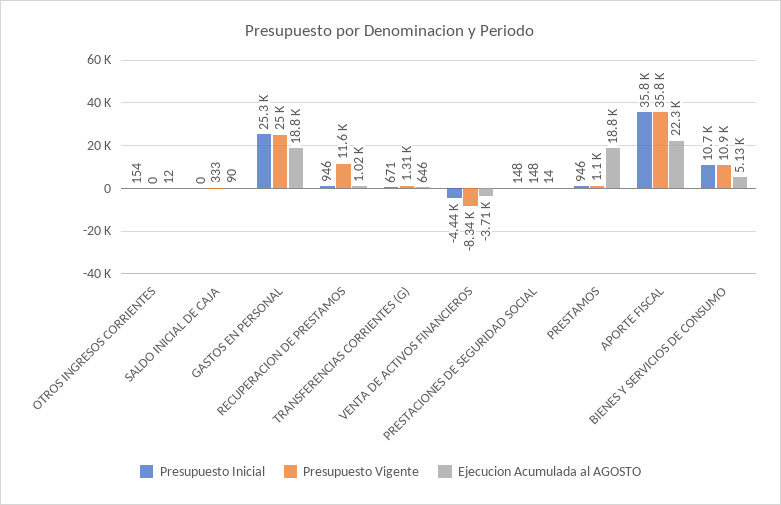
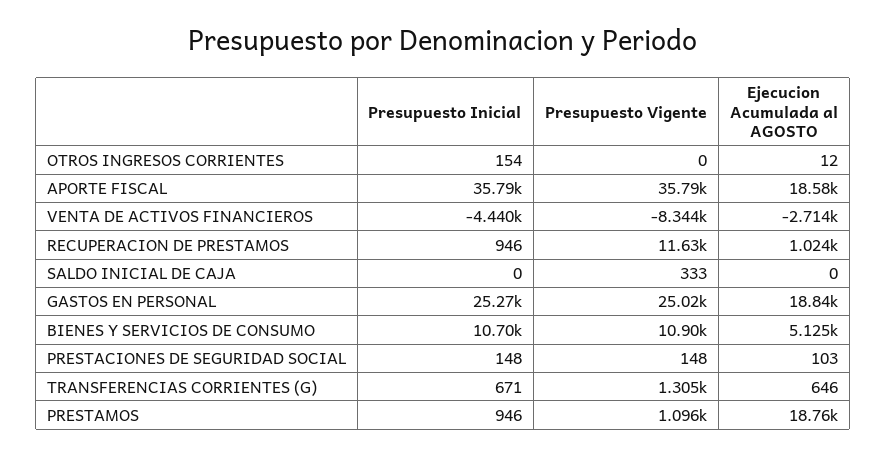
  {
    "Presupuesto Inicial": {
      "OTROS INGRESOS CORRIENTES": 154,
      "SALDO INICIAL DE CAJA": 0,
      "GASTOS EN PERSONAL": 25270,
      "RECUPERACION DE PRESTAMOS": 946,
      "TRANSFERENCIAS CORRIENTES (G)": 671,
      "VENTA DE ACTIVOS FINANCIEROS": -4440,
      "PRESTACIONES DE SEGURIDAD SOCIAL": 148,
      "PRESTAMOS": 946,
      "APORTE FISCAL": 35790,
      "BIENES Y SERVICIOS DE CONSUMO": 10700
    },
    "Presupuesto Vigente": {
      "OTROS INGRESOS CORRIENTES": 0,
      "SALDO INICIAL DE CAJA": 333,
      "GASTOS EN PERSONAL": 25020,
      "RECUPERACION DE PRESTAMOS": 11630,
      "TRANSFERENCIAS CORRIENTES (G)": 1305,
      "VENTA DE ACTIVOS FINANCIEROS": -8344,
      "PRESTACIONES DE SEGURIDAD SOCIAL": 148,
      "PRESTAMOS": 1096,
      "APORTE FISCAL": 35790,
      "BIENES Y SERVICIOS DE CONSUMO": 10900
    },
    "Ejecucion Acumulada al AGOSTO": {
      "OTROS INGRESOS CORRIENTES": 12,
-     "SALDO INICIAL DE CAJA": 90,
+     "SALDO INICIAL DE CAJA": 0,
      "GASTOS EN PERSONAL": 18840,
      "RECUPERACION DE PRESTAMOS": 1024,
      "TRANSFERENCIAS CORRIENTES (G)": 646,
-     "VENTA DE ACTIVOS FINANCIEROS": -3710,
+     "VENTA DE ACTIVOS FINANCIEROS": -2714,
-     "PRESTACIONES DE SEGURIDAD SOCIAL": 14,
+     "PRESTACIONES DE SEGURIDAD SOCIAL": 103,
      "PRESTAMOS": 18760,
-     "APORTE FISCAL": 22300,
+     "APORTE FISCAL": 18580,
      "BIENES Y SERVICIOS DE CONSUMO": 5125
    }
  }

